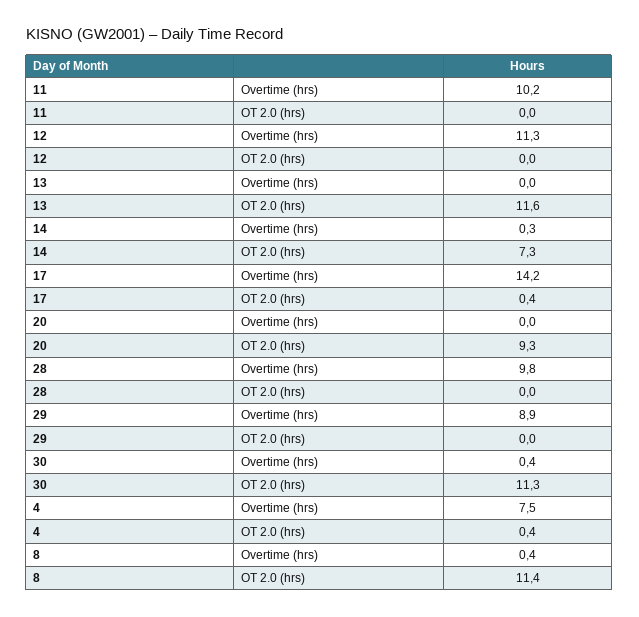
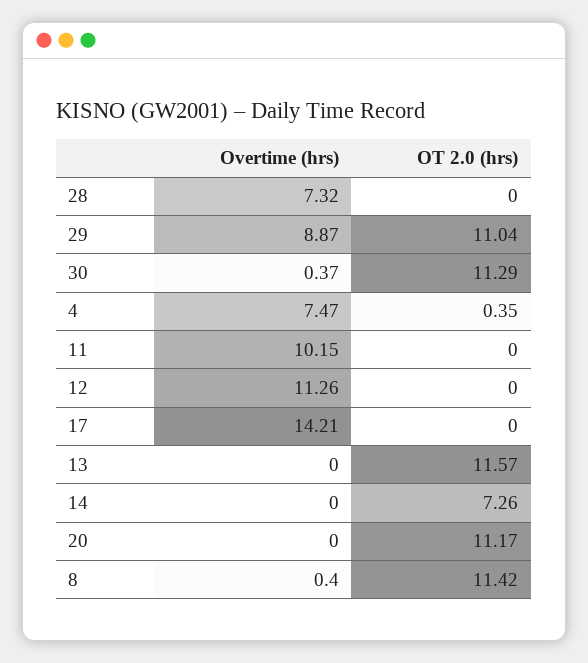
  {
    "11": {
      "Overtime (hrs)": 10.15,
      "OT 2.0 (hrs)": 0
    },
    "12": {
      "Overtime (hrs)": 11.26,
      "OT 2.0 (hrs)": 0
    },
    "13": {
      "Overtime (hrs)": 0,
      "OT 2.0 (hrs)": 11.57
    },
    "14": {
-     "Overtime (hrs)": 0.3,
+     "Overtime (hrs)": 0,
      "OT 2.0 (hrs)": 7.26
    },
    "17": {
      "Overtime (hrs)": 14.21,
-     "OT 2.0 (hrs)": 0.4
+     "OT 2.0 (hrs)": 0
    },
    "20": {
      "Overtime (hrs)": 0,
-     "OT 2.0 (hrs)": 9.3
+     "OT 2.0 (hrs)": 11.17
    },
    "28": {
-     "Overtime (hrs)": 9.8,
+     "Overtime (hrs)": 7.32,
      "OT 2.0 (hrs)": 0
    },
    "29": {
      "Overtime (hrs)": 8.87,
-     "OT 2.0 (hrs)": 0
+     "OT 2.0 (hrs)": 11.04
    },
    "30": {
      "Overtime (hrs)": 0.37,
      "OT 2.0 (hrs)": 11.29
    },
    "4": {
      "Overtime (hrs)": 7.47,
      "OT 2.0 (hrs)": 0.35
    },
    "8": {
      "Overtime (hrs)": 0.4,
      "OT 2.0 (hrs)": 11.42
    }
  }

